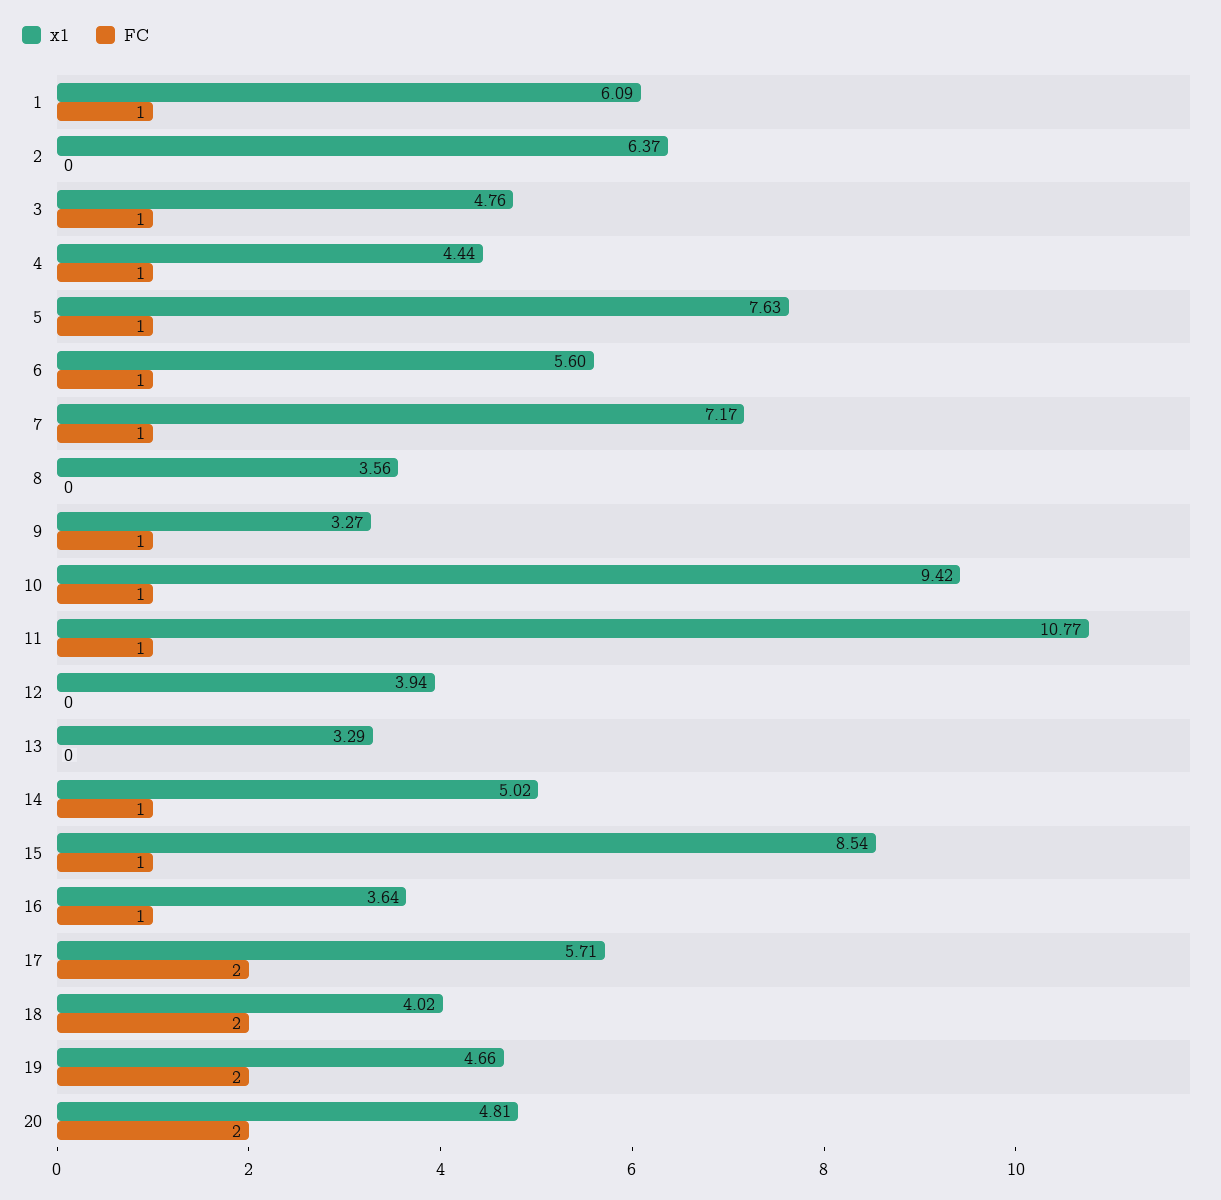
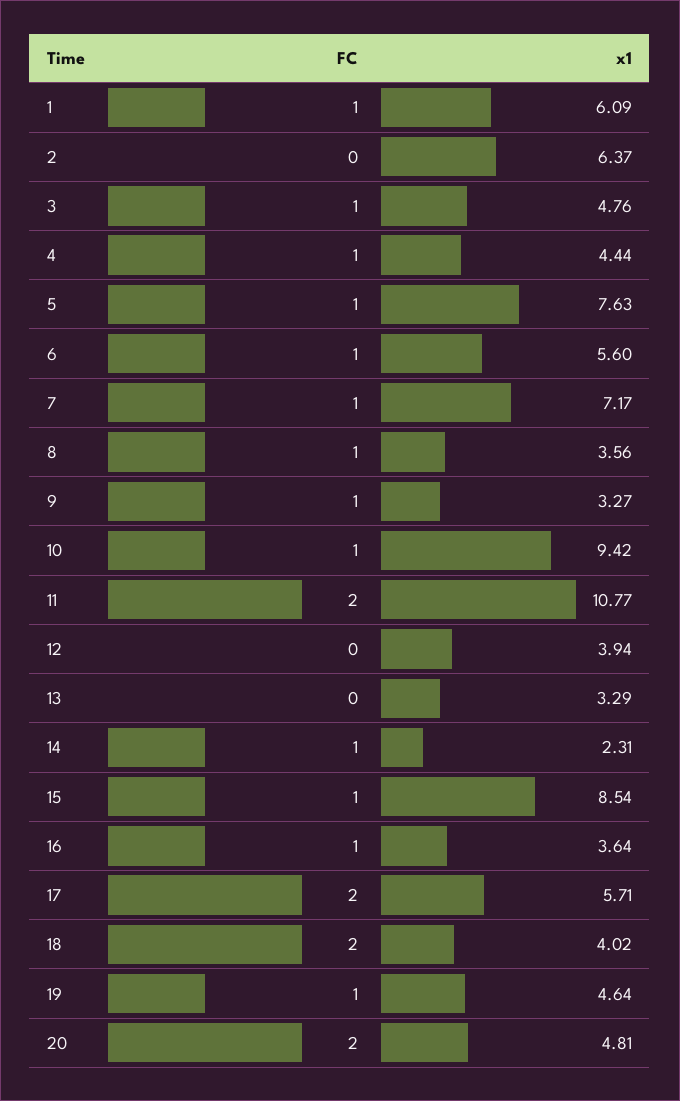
  {
    "x1": {
      "1": 6.09,
      "2": 6.37,
      "3": 4.76,
      "4": 4.44,
      "5": 7.63,
      "6": 5.6,
      "7": 7.17,
      "8": 3.56,
      "9": 3.27,
      "10": 9.42,
      "11": 10.77,
      "12": 3.94,
      "13": 3.29,
-     "14": 5.02,
+     "14": 2.31,
      "15": 8.54,
      "16": 3.64,
      "17": 5.71,
      "18": 4.02,
-     "19": 4.66,
+     "19": 4.64,
      "20": 4.81
    },
    "FC": {
      "1": 1,
      "2": 0,
      "3": 1,
      "4": 1,
      "5": 1,
      "6": 1,
      "7": 1,
-     "8": 0,
+     "8": 1,
      "9": 1,
      "10": 1,
-     "11": 1,
+     "11": 2,
      "12": 0,
      "13": 0,
      "14": 1,
      "15": 1,
      "16": 1,
      "17": 2,
      "18": 2,
-     "19": 2,
+     "19": 1,
      "20": 2
    }
  }

